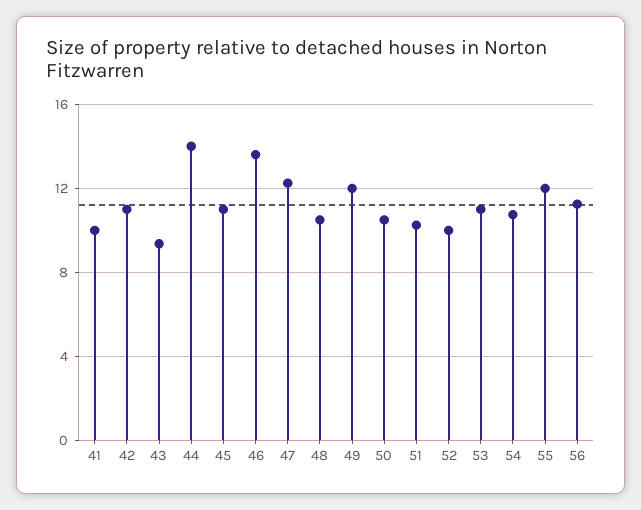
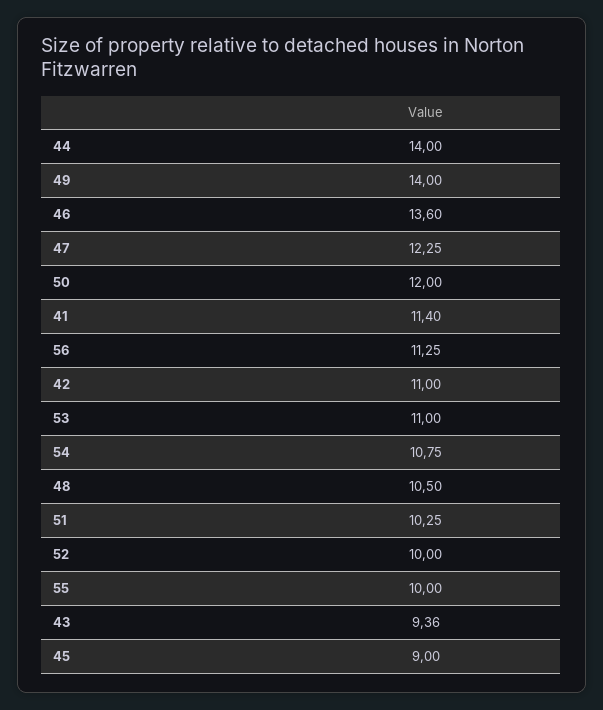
  {
-   "41": 10,
+   "41": 11.4,
    "42": 11,
    "43": 9.36,
    "44": 14,
-   "45": 11,
+   "45": 9,
    "46": 13.6,
    "47": 12.25,
    "48": 10.5,
-   "49": 12,
+   "49": 14,
-   "50": 10.5,
+   "50": 12,
    "51": 10.25,
    "52": 10,
    "53": 11,
    "54": 10.75,
-   "55": 12,
+   "55": 10,
    "56": 11.25
  }

